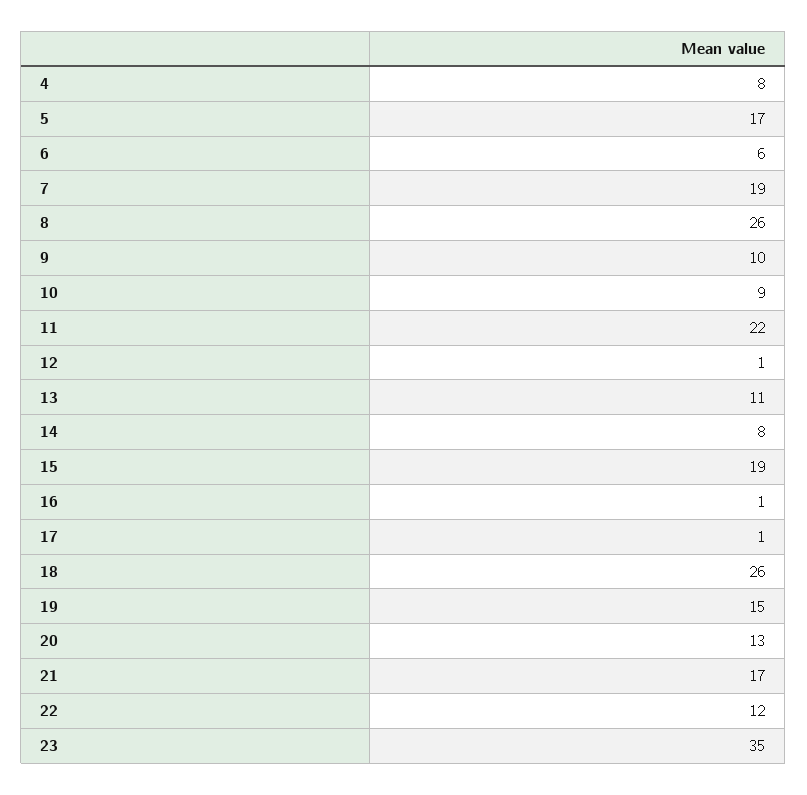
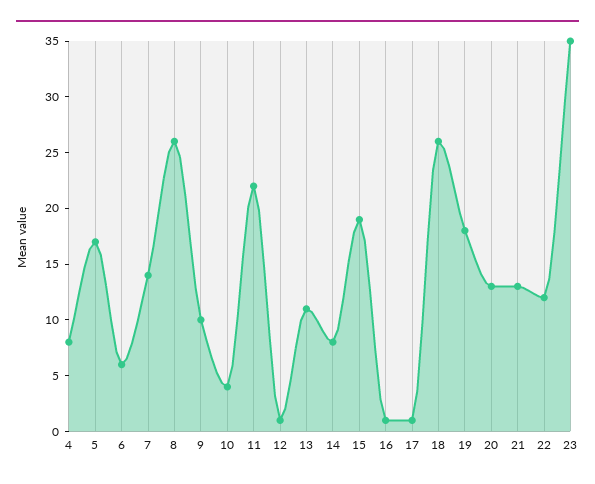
  {
    "4": 8,
    "5": 17,
    "6": 6,
-   "7": 19,
+   "7": 14,
    "8": 26,
    "9": 10,
-   "10": 9,
+   "10": 4,
    "11": 22,
    "12": 1,
    "13": 11,
    "14": 8,
    "15": 19,
    "16": 1,
    "17": 1,
    "18": 26,
-   "19": 15,
+   "19": 18,
    "20": 13,
-   "21": 17,
+   "21": 13,
    "22": 12,
    "23": 35
  }

